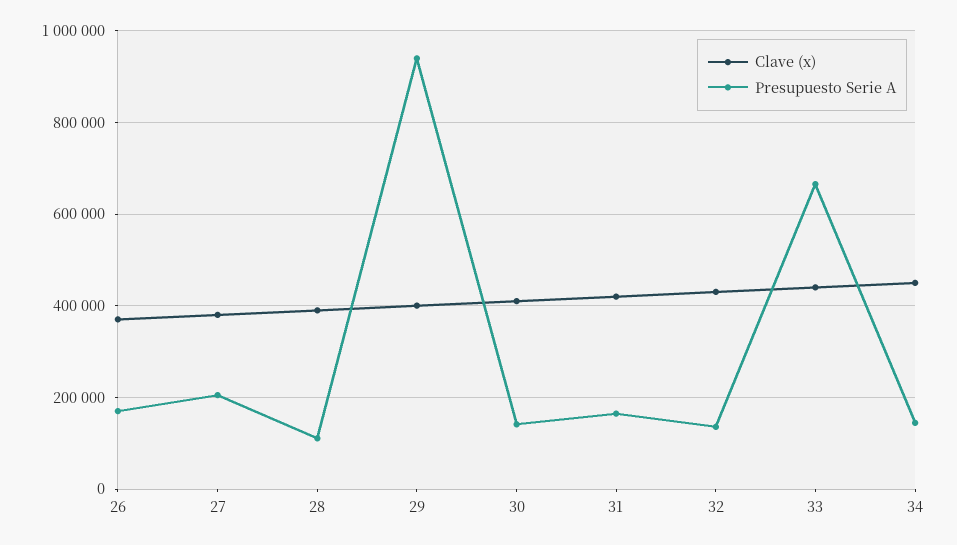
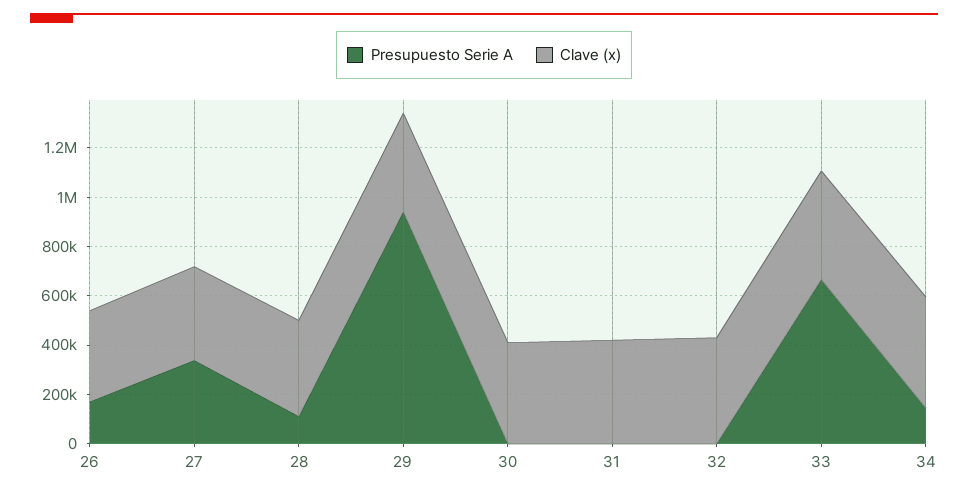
  {
    "Clave (x)": {
      "26": 380000,
      "27": 380000,
      "28": 400000,
      "29": 400000,
      "30": 420000,
      "31": 420000,
      "32": 440000,
      "33": 440000,
      "34": 460000
    },
    "Presupuesto Serie A": {
      "26": 180000,
-     "27": 200000,
+     "27": 350000,
      "28": 120000,
      "29": 940000,
-     "30": 140000,
+     "30": 0,
-     "31": 160000,
+     "31": 0,
-     "32": 140000,
+     "32": 0,
      "33": 660000,
      "34": 140000
    }
  }

